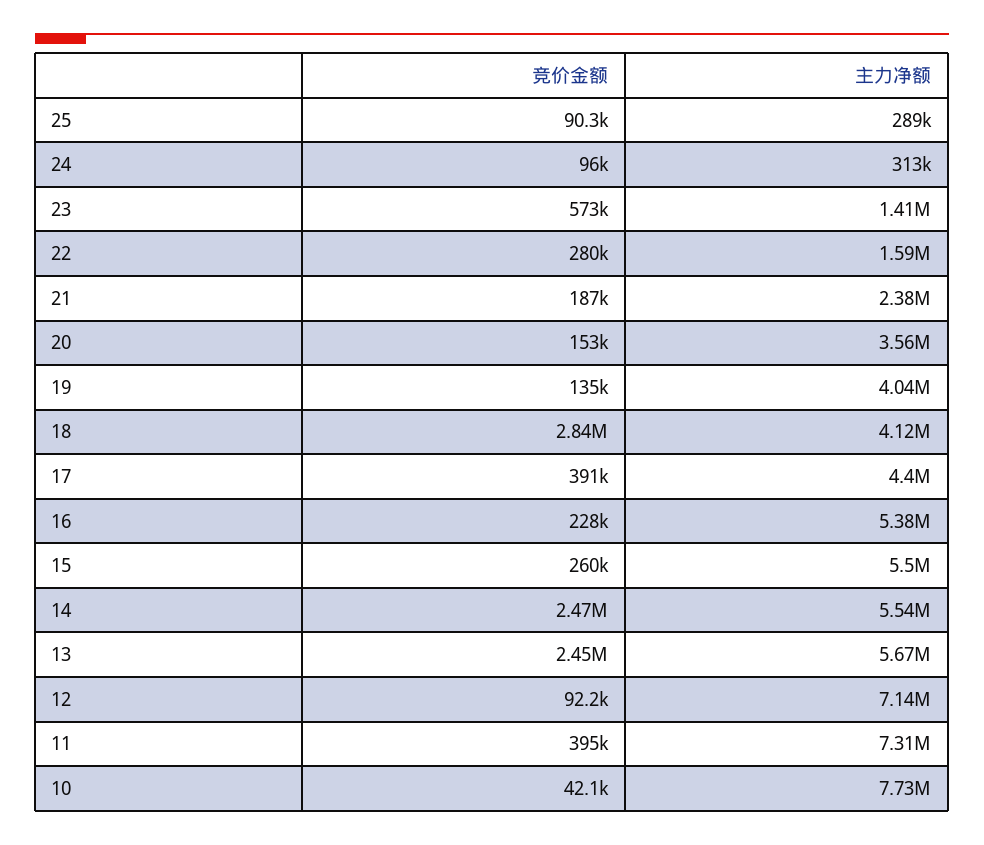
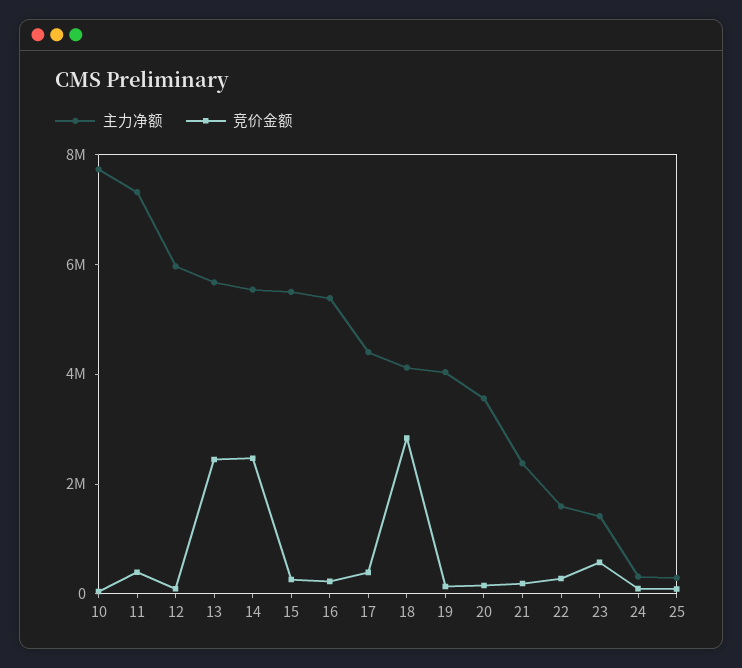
  {
    "竞价金额": {
      "25": 90300,
      "24": 96000,
      "23": 573000,
      "22": 280000,
      "21": 187000,
      "20": 153000,
      "19": 135000,
      "18": 2840000,
      "17": 391000,
      "16": 228000,
      "15": 260000,
      "14": 2470000,
      "13": 2450000,
      "12": 92200,
      "11": 395000,
      "10": 42100
    },
    "主力净额": {
      "25": 289000,
      "24": 313000,
      "23": 1410000,
      "22": 1590000,
      "21": 2380000,
      "20": 3560000,
      "19": 4040000,
      "18": 4120000,
      "17": 4400000,
      "16": 5380000,
      "15": 5500000,
      "14": 5540000,
      "13": 5670000,
-     "12": 7140000,
+     "12": 6000000,
      "11": 7310000,
      "10": 7730000
    }
  }

